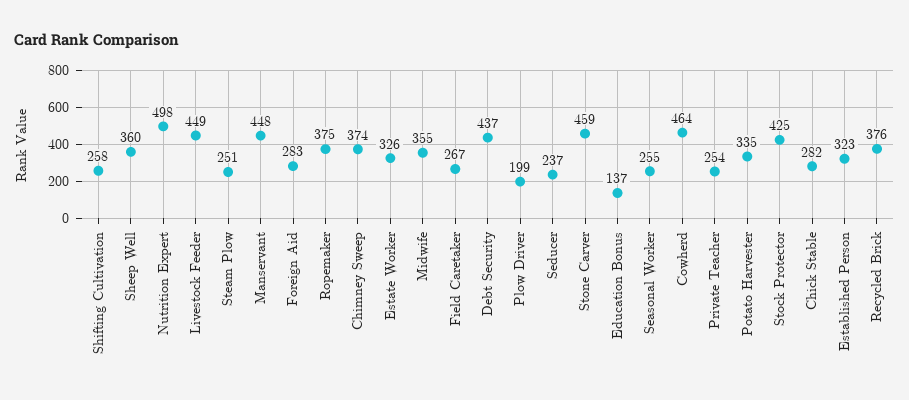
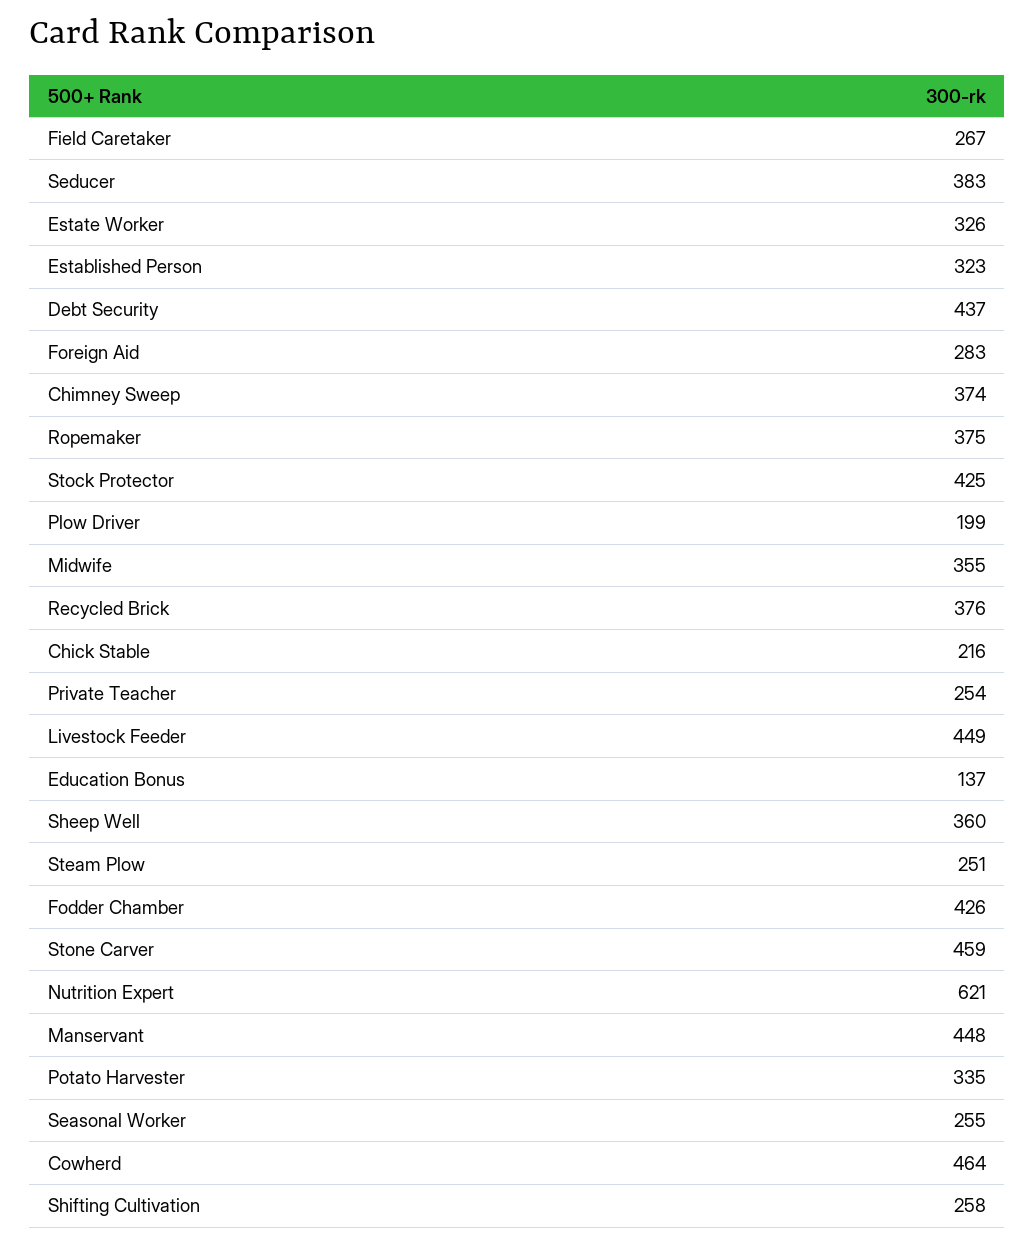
  {
    "Shifting Cultivation": 258,
    "Sheep Well": 360,
-   "Nutrition Expert": 498,
+   "Nutrition Expert": 621,
    "Livestock Feeder": 449,
    "Steam Plow": 251,
    "Manservant": 448,
    "Foreign Aid": 283,
    "Ropemaker": 375,
    "Chimney Sweep": 374,
    "Estate Worker": 326,
    "Midwife": 355,
    "Field Caretaker": 267,
    "Debt Security": 437,
    "Plow Driver": 199,
-   "Seducer": 237,
+   "Seducer": 383,
    "Stone Carver": 459,
    "Education Bonus": 137,
    "Seasonal Worker": 255,
    "Cowherd": 464,
    "Private Teacher": 254,
    "Potato Harvester": 335,
    "Stock Protector": 425,
-   "Chick Stable": 282,
+   "Chick Stable": 216,
    "Established Person": 323,
-   "Recycled Brick": 376
+   "Recycled Brick": 376,
+   "Fodder Chamber": 426
  }

